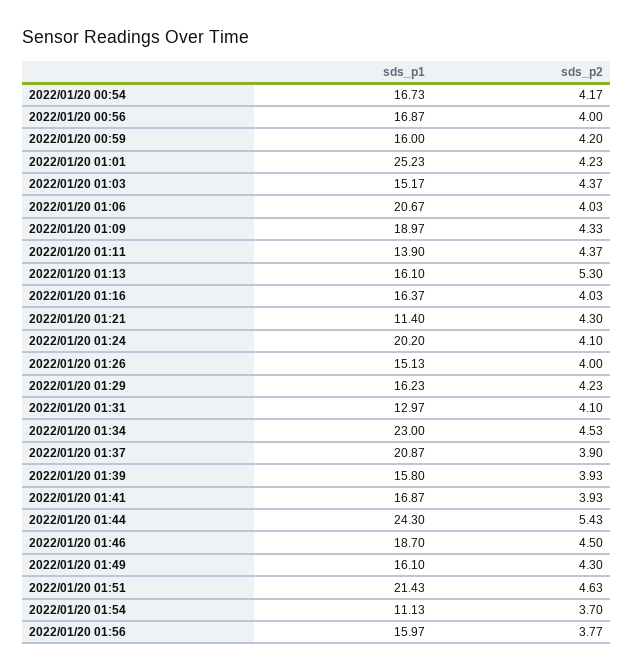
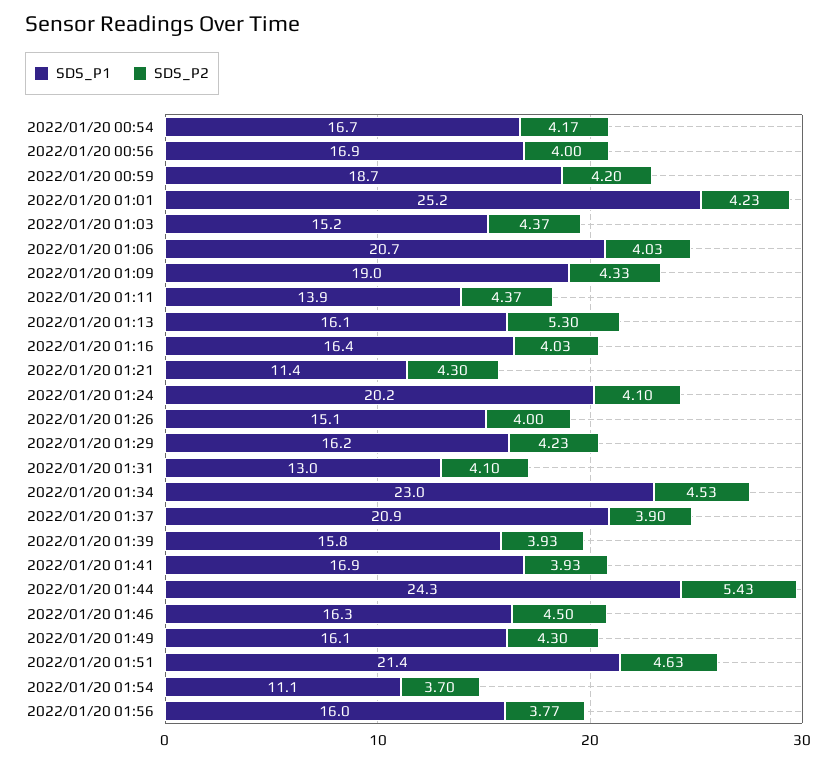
  {
    "sds_p1": {
      "2022/01/20 00:54": 16.73,
      "2022/01/20 00:56": 16.87,
-     "2022/01/20 00:59": 16,
+     "2022/01/20 00:59": 18.7,
      "2022/01/20 01:01": 25.23,
      "2022/01/20 01:03": 15.17,
      "2022/01/20 01:06": 20.67,
      "2022/01/20 01:09": 18.97,
      "2022/01/20 01:11": 13.9,
      "2022/01/20 01:13": 16.1,
      "2022/01/20 01:16": 16.37,
      "2022/01/20 01:21": 11.4,
      "2022/01/20 01:24": 20.2,
      "2022/01/20 01:26": 15.13,
      "2022/01/20 01:29": 16.23,
      "2022/01/20 01:31": 12.97,
      "2022/01/20 01:34": 23,
      "2022/01/20 01:37": 20.87,
      "2022/01/20 01:39": 15.8,
      "2022/01/20 01:41": 16.87,
      "2022/01/20 01:44": 24.3,
-     "2022/01/20 01:46": 18.7,
+     "2022/01/20 01:46": 16.3,
      "2022/01/20 01:49": 16.1,
      "2022/01/20 01:51": 21.43,
      "2022/01/20 01:54": 11.13,
      "2022/01/20 01:56": 15.97
    },
    "sds_p2": {
      "2022/01/20 00:54": 4.17,
      "2022/01/20 00:56": 4,
      "2022/01/20 00:59": 4.2,
      "2022/01/20 01:01": 4.23,
      "2022/01/20 01:03": 4.37,
      "2022/01/20 01:06": 4.03,
      "2022/01/20 01:09": 4.33,
      "2022/01/20 01:11": 4.37,
      "2022/01/20 01:13": 5.3,
      "2022/01/20 01:16": 4.03,
      "2022/01/20 01:21": 4.3,
      "2022/01/20 01:24": 4.1,
      "2022/01/20 01:26": 4,
      "2022/01/20 01:29": 4.23,
      "2022/01/20 01:31": 4.1,
      "2022/01/20 01:34": 4.53,
      "2022/01/20 01:37": 3.9,
      "2022/01/20 01:39": 3.93,
      "2022/01/20 01:41": 3.93,
      "2022/01/20 01:44": 5.43,
      "2022/01/20 01:46": 4.5,
      "2022/01/20 01:49": 4.3,
      "2022/01/20 01:51": 4.63,
      "2022/01/20 01:54": 3.7,
      "2022/01/20 01:56": 3.77
    }
  }

